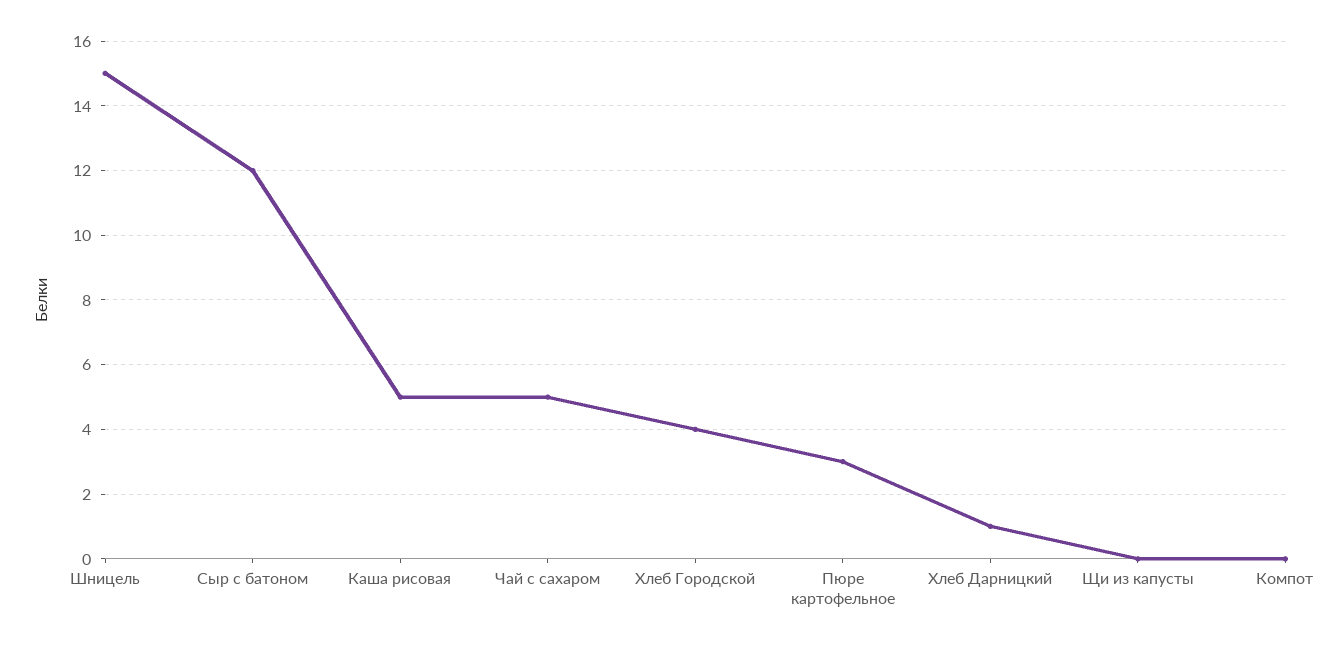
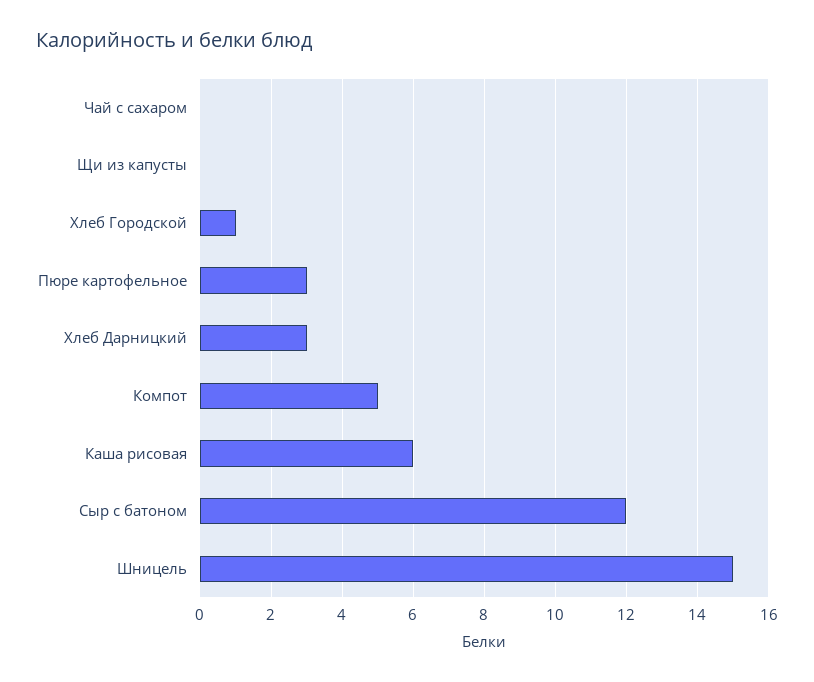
  {
    "Шницель": 15,
    "Сыр с батоном": 12,
-   "Каша рисовая": 5,
+   "Каша рисовая": 6,
-   "Чай с сахаром": 5,
+   "Чай с сахаром": 0,
-   "Хлеб Городской": 4,
+   "Хлеб Городской": 1,
    "Пюре картофельное": 3,
-   "Хлеб Дарницкий": 1,
+   "Хлеб Дарницкий": 3,
    "Щи из капусты": 0,
-   "Компот": 0
+   "Компот": 5
  }

